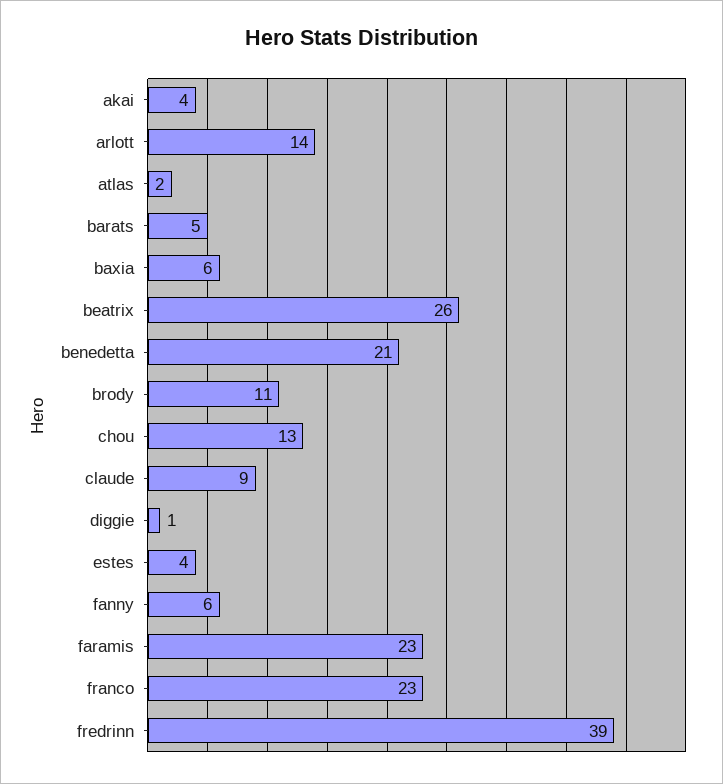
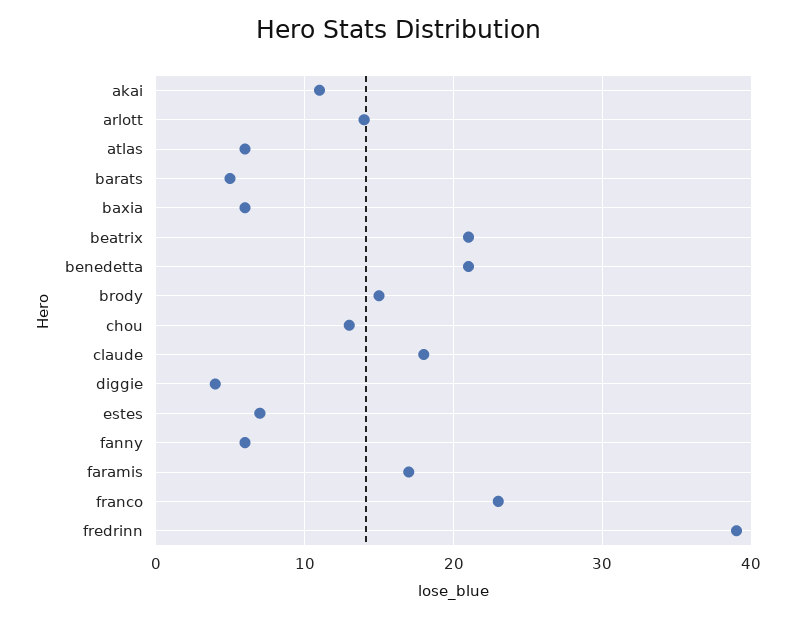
  {
-   "akai": 4,
+   "akai": 11,
    "arlott": 14,
-   "atlas": 2,
+   "atlas": 6,
    "barats": 5,
    "baxia": 6,
-   "beatrix": 26,
+   "beatrix": 21,
    "benedetta": 21,
-   "brody": 11,
+   "brody": 15,
    "chou": 13,
-   "claude": 9,
+   "claude": 18,
-   "diggie": 1,
+   "diggie": 4,
-   "estes": 4,
+   "estes": 7,
    "fanny": 6,
-   "faramis": 23,
+   "faramis": 17,
    "franco": 23,
    "fredrinn": 39
  }

